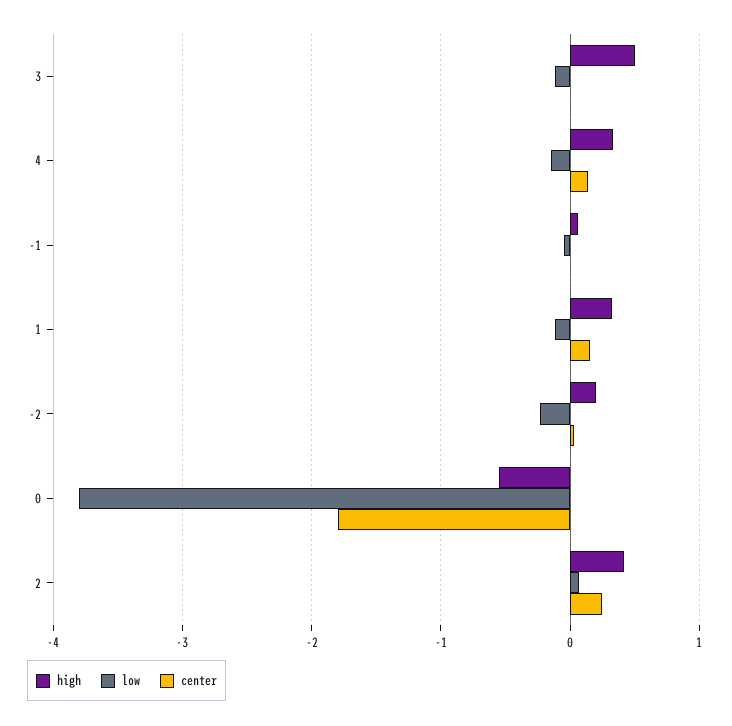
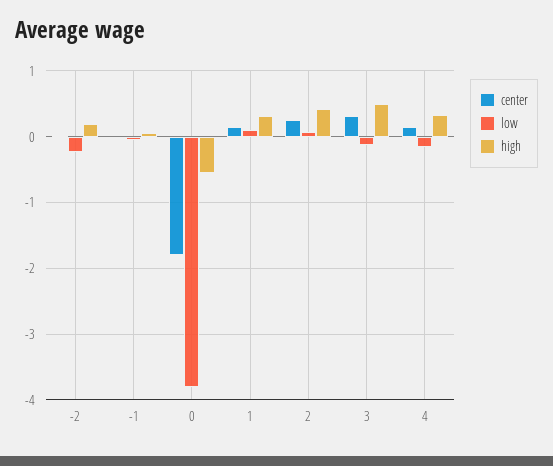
  {
    "high": {
      "3": 0.5,
      "4": 0.3,
      "-1": 0.1,
      "1": 0.3,
      "-2": 0.2,
      "0": -0.6,
      "2": 0.4
    },
    "low": {
      "3": -0.1,
      "4": -0.2,
      "-1": -0.1,
-     "1": -0.1,
+     "1": 0.1,
      "-2": -0.2,
      "0": -3.8,
      "2": 0.1
    },
    "center": {
-     "3": 0,
+     "3": 0.3,
      "4": 0.1,
      "-1": 0,
      "1": 0.2,
      "-2": 0,
      "0": -1.8,
      "2": 0.3
    }
  }

